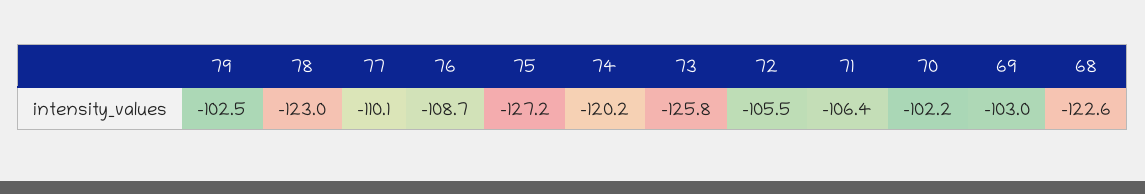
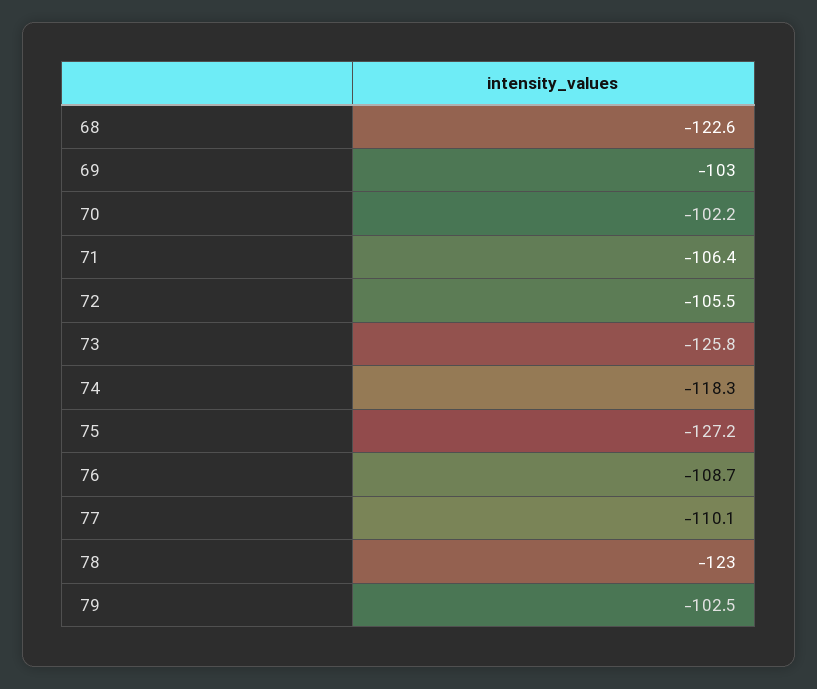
  {
    "79": -102.5,
    "78": -123,
    "77": -110.1,
    "76": -108.7,
    "75": -127.2,
-   "74": -120.2,
+   "74": -118.3,
    "73": -125.8,
    "72": -105.5,
    "71": -106.4,
    "70": -102.2,
    "69": -103,
    "68": -122.6
  }

